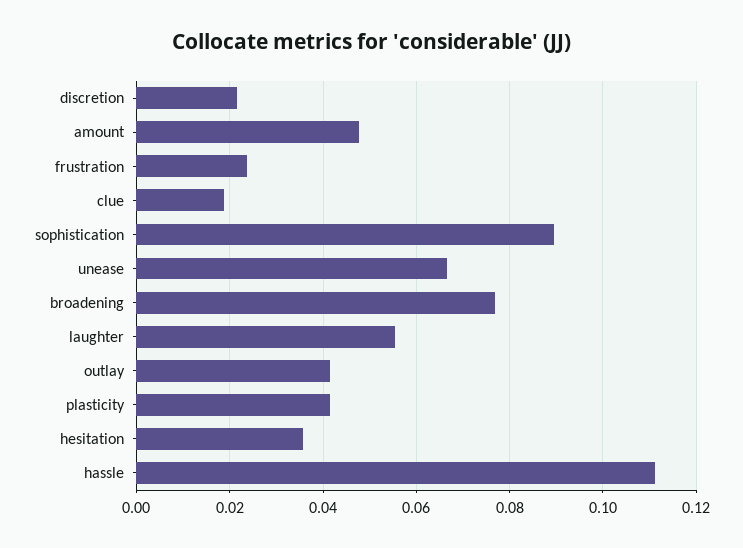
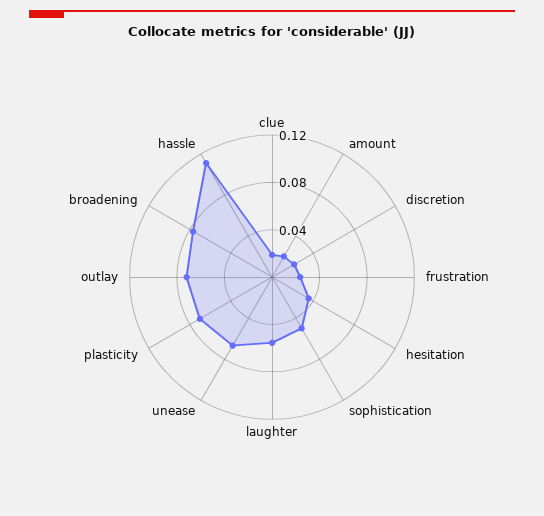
  {
    "discretion": 0.022,
-   "amount": 0.048,
+   "amount": 0.02,
    "frustration": 0.024,
    "clue": 0.018,
-   "sophistication": 0.09,
+   "sophistication": 0.05,
    "unease": 0.066,
    "broadening": 0.076,
    "laughter": 0.056,
-   "outlay": 0.042,
+   "outlay": 0.07,
-   "plasticity": 0.042,
+   "plasticity": 0.07,
    "hesitation": 0.036,
    "hassle": 0.112
  }

